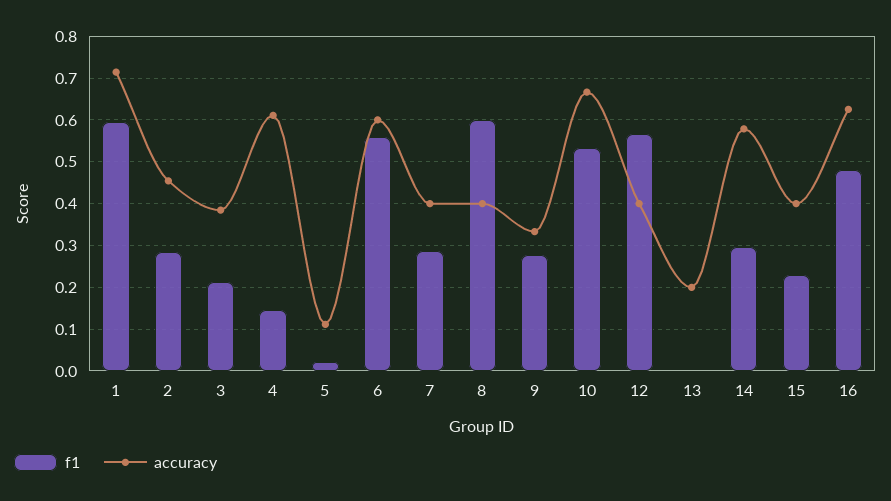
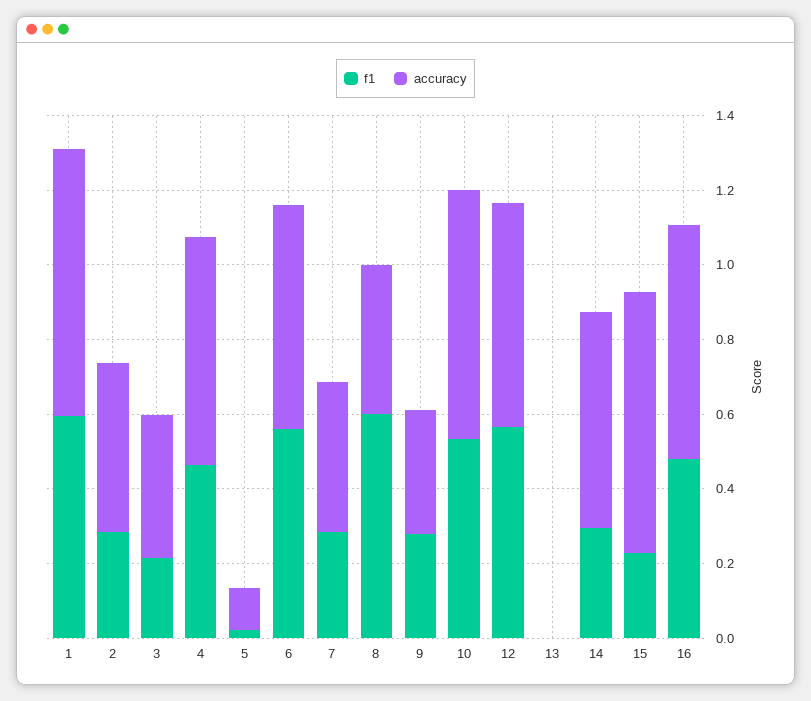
  {
    "f1": {
      "1": 0.6,
      "2": 0.28,
      "3": 0.22,
-     "4": 0.14,
+     "4": 0.45,
      "5": 0.02,
      "6": 0.56,
      "7": 0.28,
      "8": 0.6,
      "9": 0.28,
      "10": 0.54,
      "12": 0.56,
      "13": 0,
      "14": 0.3,
      "15": 0.22,
      "16": 0.48
    },
    "accuracy": {
      "1": 0.72,
      "2": 0.46,
      "3": 0.38,
      "4": 0.62,
      "5": 0.12,
      "6": 0.6,
      "7": 0.4,
      "8": 0.4,
      "9": 0.34,
      "10": 0.66,
-     "12": 0.4,
+     "12": 0.6,
-     "13": 0.2,
+     "13": 0,
      "14": 0.58,
-     "15": 0.4,
+     "15": 0.7,
      "16": 0.62
    }
  }

